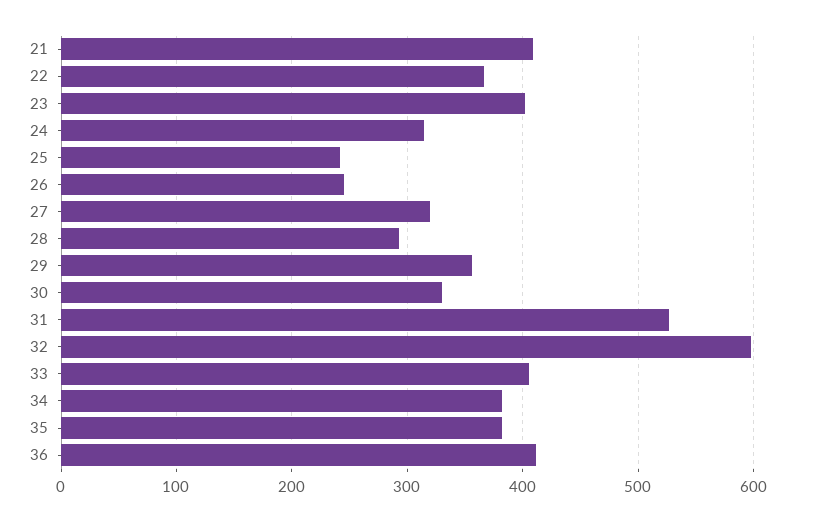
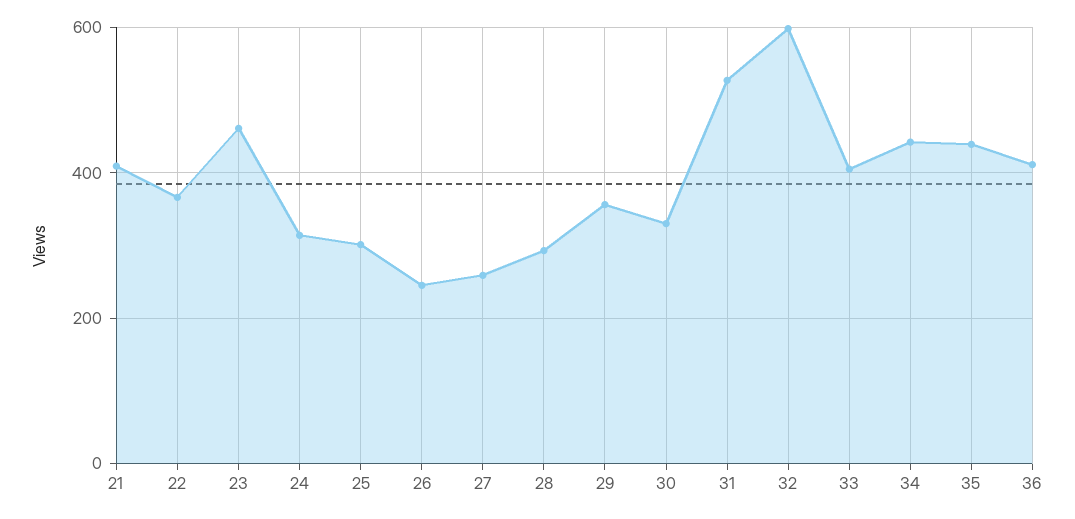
  {
    "21": 410,
    "22": 370,
-   "23": 400,
+   "23": 460,
    "24": 310,
-   "25": 240,
+   "25": 300,
    "26": 250,
-   "27": 320,
+   "27": 260,
    "28": 290,
    "29": 360,
    "30": 330,
    "31": 530,
    "32": 600,
    "33": 410,
-   "34": 380,
+   "34": 440,
-   "35": 380,
+   "35": 440,
    "36": 410
  }

